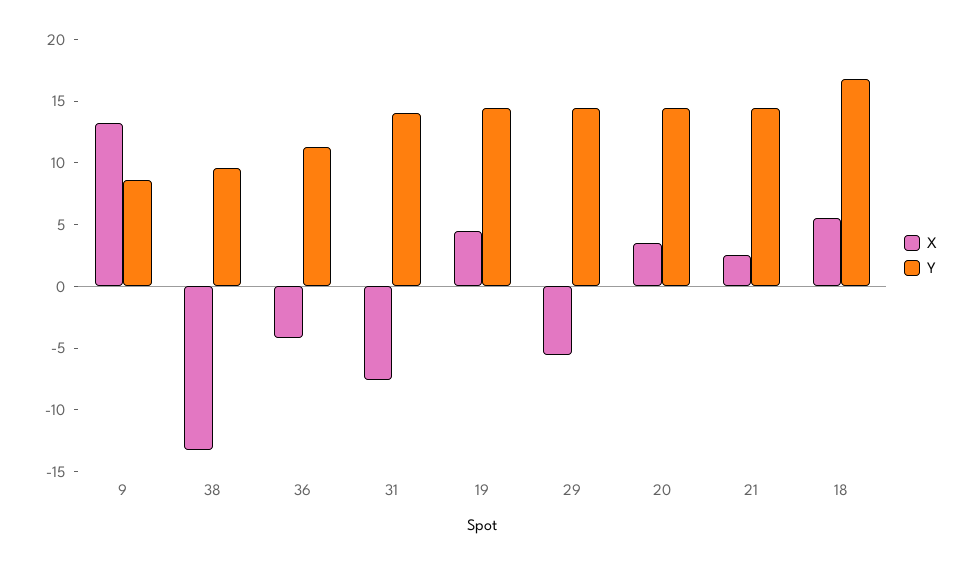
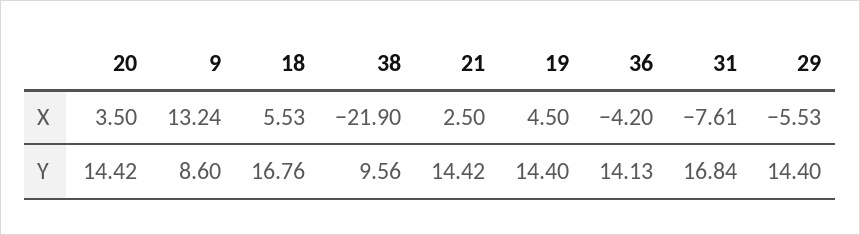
  {
    "X": {
      "9": 13.24,
-     "38": -13,
+     "38": -21.9,
      "36": -4.2,
      "31": -7.61,
      "19": 4.5,
      "29": -5.53,
      "20": 3.5,
      "21": 2.5,
      "18": 5.53
    },
    "Y": {
      "9": 8.6,
      "38": 9.56,
-     "36": 11,
+     "36": 14.13,
-     "31": 14,
+     "31": 16.84,
      "19": 14.4,
      "29": 14.4,
      "20": 14.42,
      "21": 14.42,
      "18": 16.76
    }
  }

